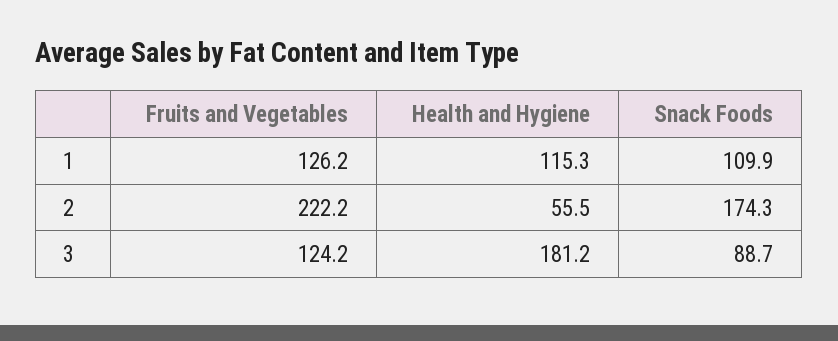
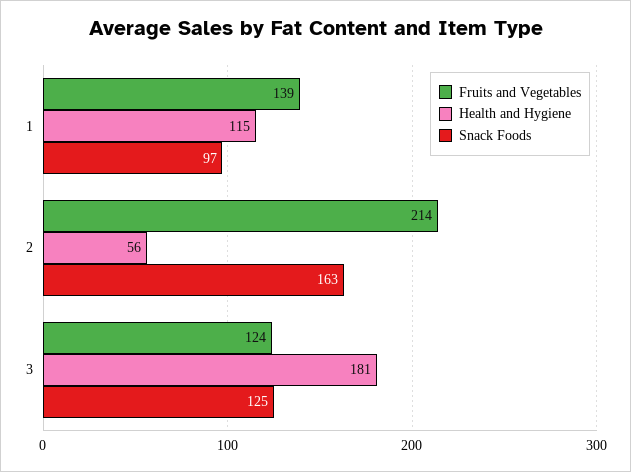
  {
    "Fruits and Vegetables": {
-     "1": 126.2,
+     "1": 139,
-     "2": 222.2,
+     "2": 214,
      "3": 124.2
    },
    "Health and Hygiene": {
      "1": 115.3,
      "2": 55.5,
      "3": 181.2
    },
    "Snack Foods": {
-     "1": 109.9,
+     "1": 97,
-     "2": 174.3,
+     "2": 163,
-     "3": 88.7
+     "3": 125
    }
  }

